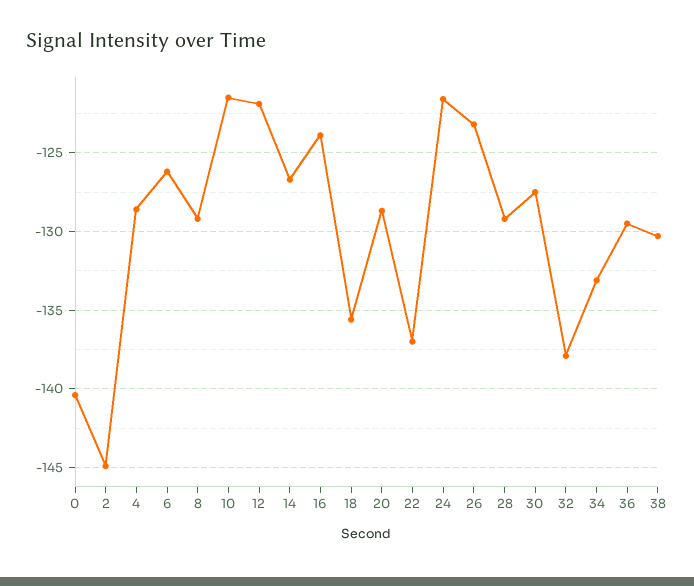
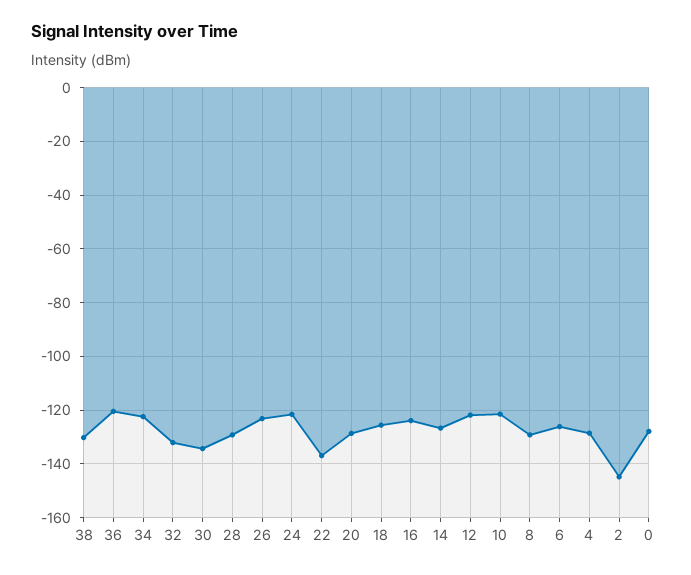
  {
-   "0": -140.5,
+   "0": -127.5,
    "2": -145,
    "4": -128.5,
    "6": -126,
    "8": -129,
    "10": -121.5,
    "12": -122,
    "14": -126.5,
    "16": -124,
-   "18": -135.5,
+   "18": -125,
    "20": -128.5,
    "22": -137,
    "24": -121.5,
    "26": -123,
    "28": -129,
-   "30": -127.5,
+   "30": -135,
-   "32": -138,
+   "32": -132.5,
-   "34": -133,
+   "34": -122.5,
-   "36": -129.5,
+   "36": -120,
    "38": -130.5
  }

